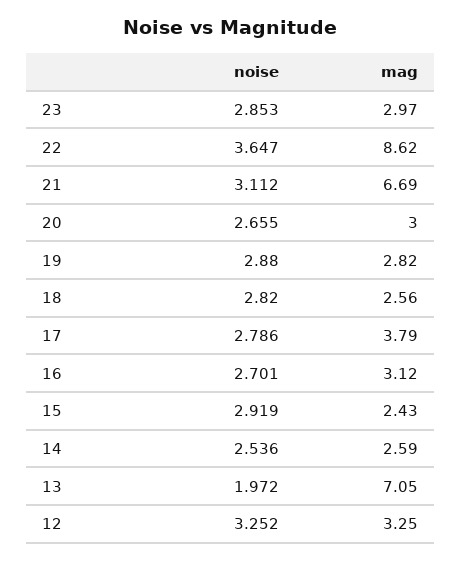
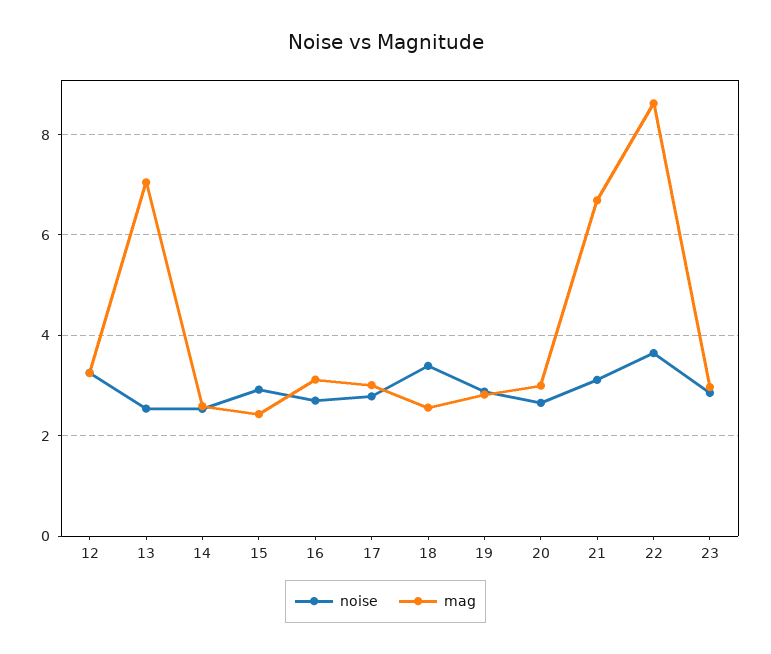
  {
    "noise": {
      "23": 2.853,
      "22": 3.647,
      "21": 3.112,
      "20": 2.655,
      "19": 2.88,
-     "18": 2.82,
+     "18": 3.4,
      "17": 2.786,
      "16": 2.701,
      "15": 2.919,
      "14": 2.536,
-     "13": 1.972,
+     "13": 2.6,
      "12": 3.252
    },
    "mag": {
      "23": 2.97,
      "22": 8.62,
      "21": 6.69,
      "20": 3,
      "19": 2.82,
      "18": 2.56,
-     "17": 3.79,
+     "17": 3,
      "16": 3.12,
      "15": 2.43,
      "14": 2.59,
      "13": 7.05,
      "12": 3.25
    }
  }

